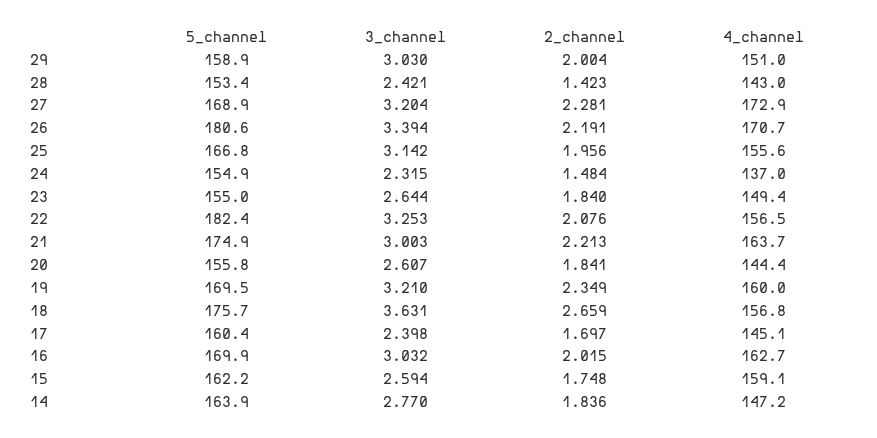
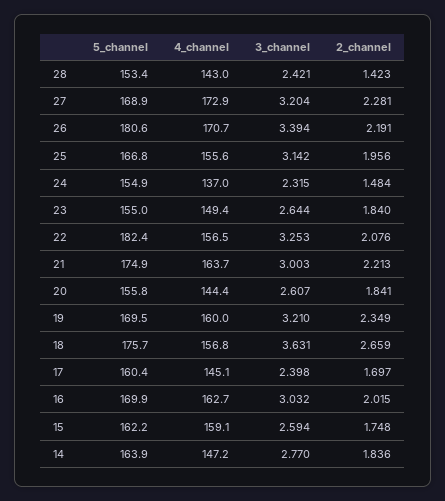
  {
    "5_channel": {
-     "29": 158.9,
      "28": 153.4,
      "27": 168.9,
      "26": 180.6,
      "25": 166.8,
      "24": 154.9,
      "23": 155,
      "22": 182.4,
      "21": 174.9,
      "20": 155.8,
      "19": 169.5,
      "18": 175.7,
      "17": 160.4,
      "16": 169.9,
      "15": 162.2,
      "14": 163.9
    },
    "3_channel": {
-     "29": 3.03,
      "28": 2.421,
      "27": 3.204,
      "26": 3.394,
      "25": 3.142,
      "24": 2.315,
      "23": 2.644,
      "22": 3.253,
      "21": 3.003,
      "20": 2.607,
      "19": 3.21,
      "18": 3.631,
      "17": 2.398,
      "16": 3.032,
      "15": 2.594,
      "14": 2.77
    },
    "2_channel": {
-     "29": 2.004,
      "28": 1.423,
      "27": 2.281,
      "26": 2.191,
      "25": 1.956,
      "24": 1.484,
      "23": 1.84,
      "22": 2.076,
      "21": 2.213,
      "20": 1.841,
      "19": 2.349,
      "18": 2.659,
      "17": 1.697,
      "16": 2.015,
      "15": 1.748,
      "14": 1.836
    },
    "4_channel": {
-     "29": 151,
      "28": 143,
      "27": 172.9,
      "26": 170.7,
      "25": 155.6,
      "24": 137,
      "23": 149.4,
      "22": 156.5,
      "21": 163.7,
      "20": 144.4,
      "19": 160,
      "18": 156.8,
      "17": 145.1,
      "16": 162.7,
      "15": 159.1,
      "14": 147.2
    }
  }

